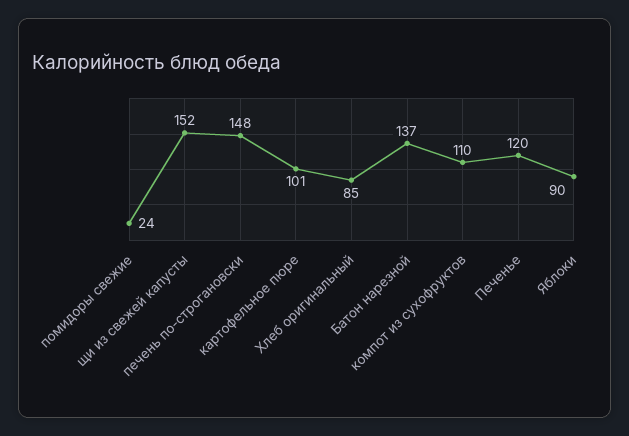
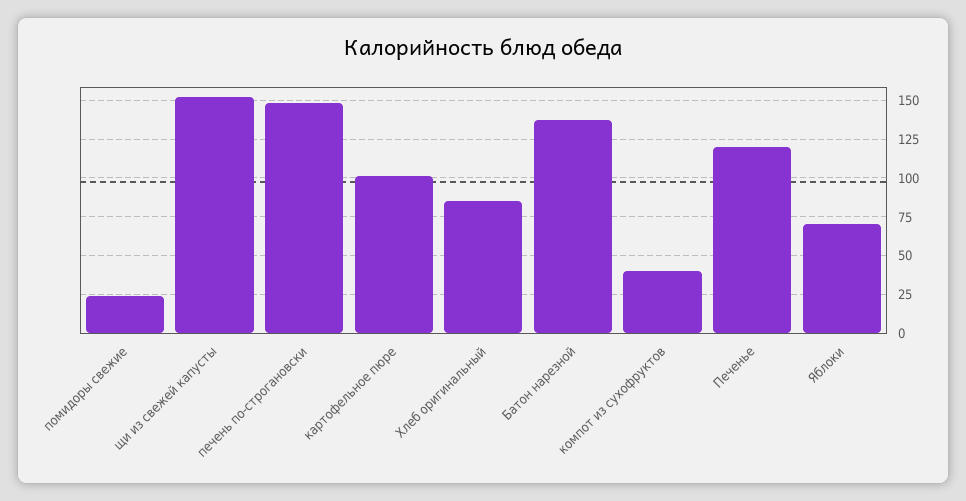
  {
    "помидоры свежие": 24,
    "щи из свежей капусты": 152,
    "печень по-строгановски": 148,
    "картофельное пюре": 101,
    "Хлеб оригинальный": 85,
    "Батон нарезной": 137,
-   "компот из сухофруктов": 110,
+   "компот из сухофруктов": 40,
    "Печенье": 120,
-   "Яблоки": 90
+   "Яблоки": 70
  }

